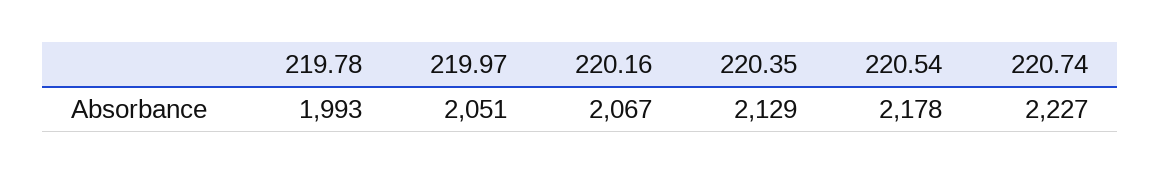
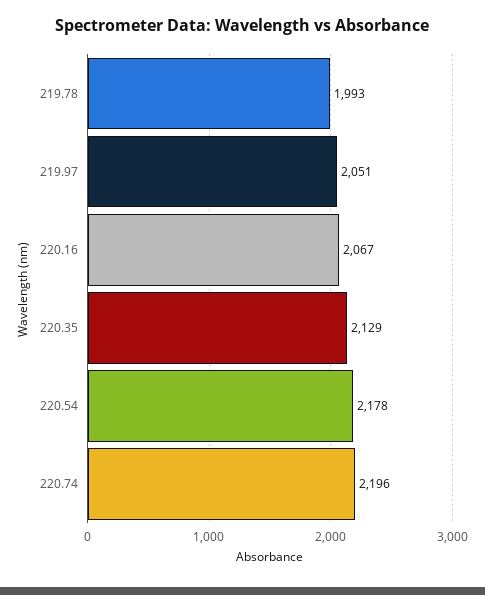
  {
    "219.78": 1993,
    "219.97": 2051,
    "220.16": 2067,
    "220.35": 2129,
    "220.54": 2178,
-   "220.74": 2227
+   "220.74": 2196
  }

